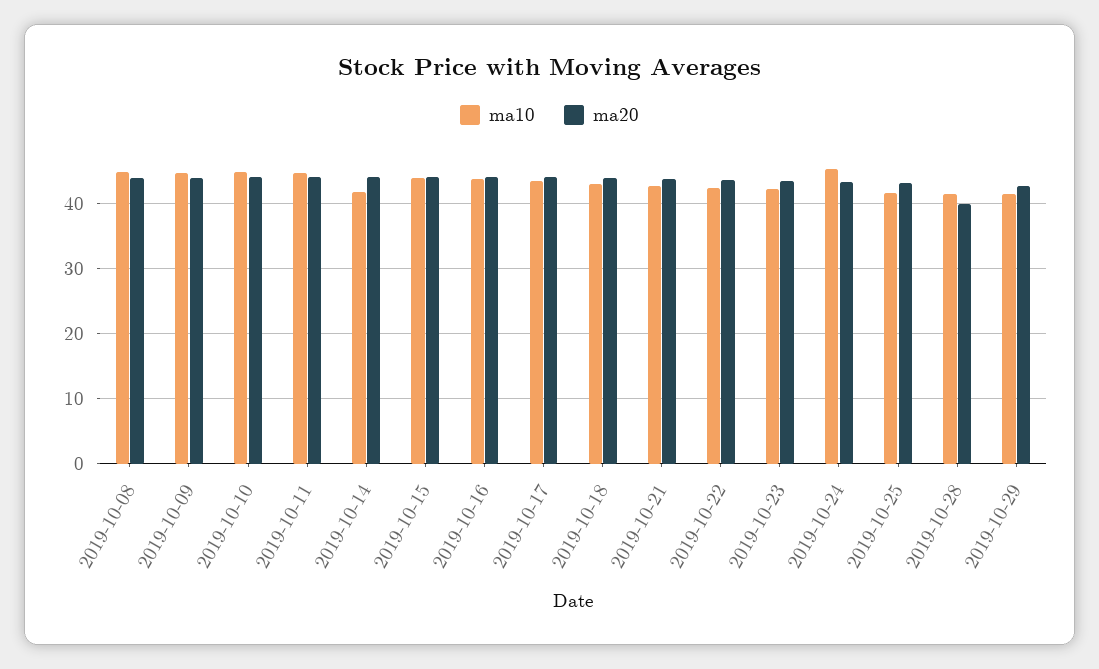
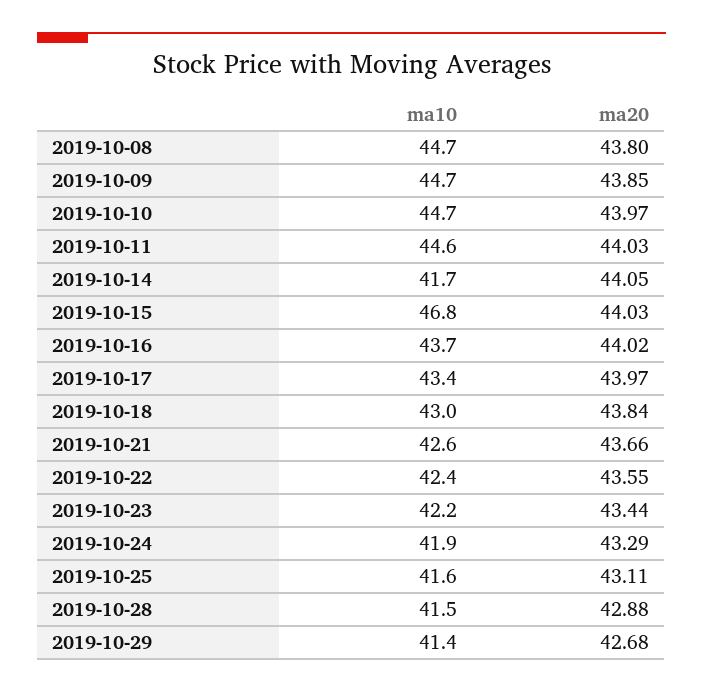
  {
    "ma10": {
      "2019-10-08": 44.7,
      "2019-10-09": 44.7,
      "2019-10-10": 44.7,
      "2019-10-11": 44.6,
      "2019-10-14": 41.7,
-     "2019-10-15": 44,
+     "2019-10-15": 46.8,
      "2019-10-16": 43.7,
      "2019-10-17": 43.4,
      "2019-10-18": 43,
      "2019-10-21": 42.6,
      "2019-10-22": 42.4,
      "2019-10-23": 42.2,
-     "2019-10-24": 45,
+     "2019-10-24": 41.9,
      "2019-10-25": 41.6,
      "2019-10-28": 41.5,
      "2019-10-29": 41.4
    },
    "ma20": {
      "2019-10-08": 43.8,
      "2019-10-09": 43.85,
      "2019-10-10": 43.97,
      "2019-10-11": 44.03,
      "2019-10-14": 44.05,
      "2019-10-15": 44.03,
      "2019-10-16": 44.02,
      "2019-10-17": 43.97,
      "2019-10-18": 43.84,
      "2019-10-21": 43.66,
      "2019-10-22": 43.55,
      "2019-10-23": 43.44,
      "2019-10-24": 43.29,
      "2019-10-25": 43.11,
-     "2019-10-28": 40,
+     "2019-10-28": 42.88,
      "2019-10-29": 42.68
    }
  }

